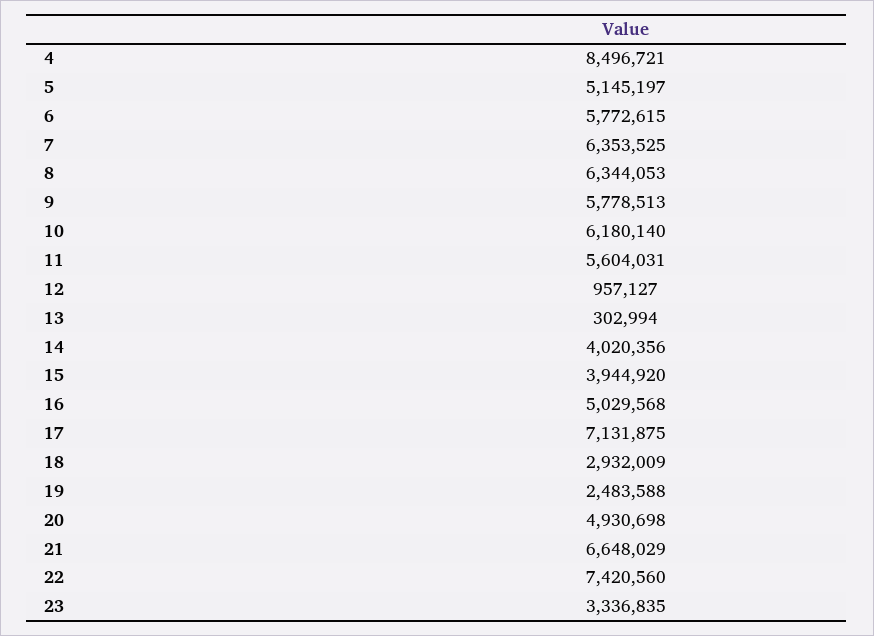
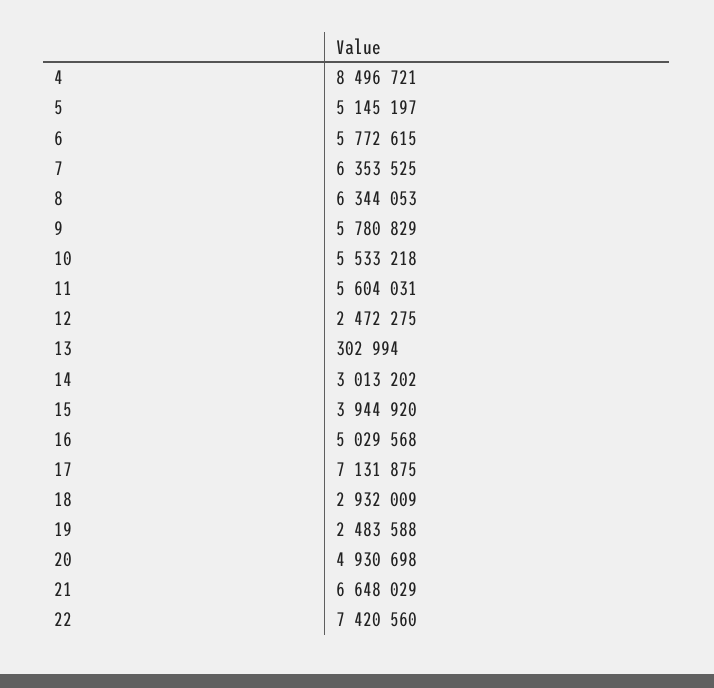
  {
    "4": 8496721,
    "5": 5145197,
    "6": 5772615,
    "7": 6353525,
    "8": 6344053,
-   "9": 5778513,
+   "9": 5780829,
-   "10": 6180140,
+   "10": 5533218,
    "11": 5604031,
-   "12": 957127,
+   "12": 2472275,
    "13": 302994,
-   "14": 4020356,
+   "14": 3013202,
    "15": 3944920,
    "16": 5029568,
    "17": 7131875,
    "18": 2932009,
    "19": 2483588,
    "20": 4930698,
    "21": 6648029,
-   "22": 7420560,
+   "22": 7420560
-   "23": 3336835
  }

